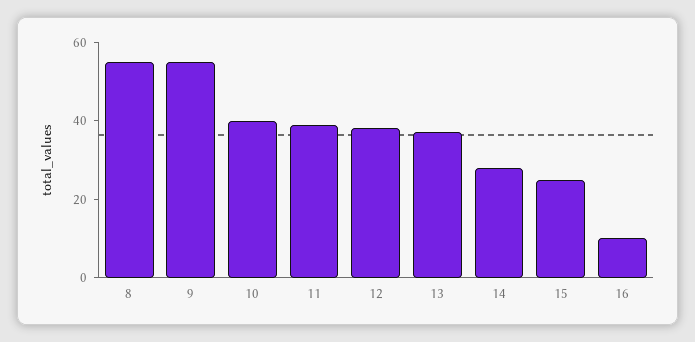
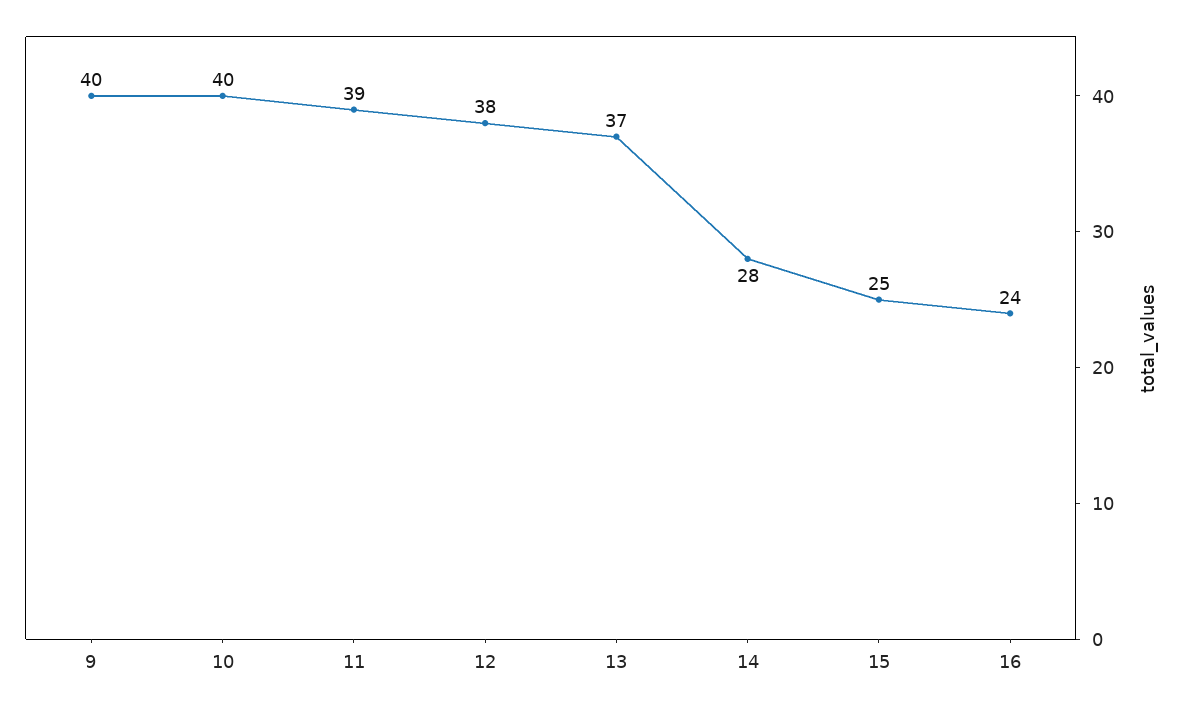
  {
-   "8": 55,
-   "9": 55,
+   "9": 40,
    "10": 40,
    "11": 39,
    "12": 38,
    "13": 37,
    "14": 28,
    "15": 25,
-   "16": 10
+   "16": 24
  }

